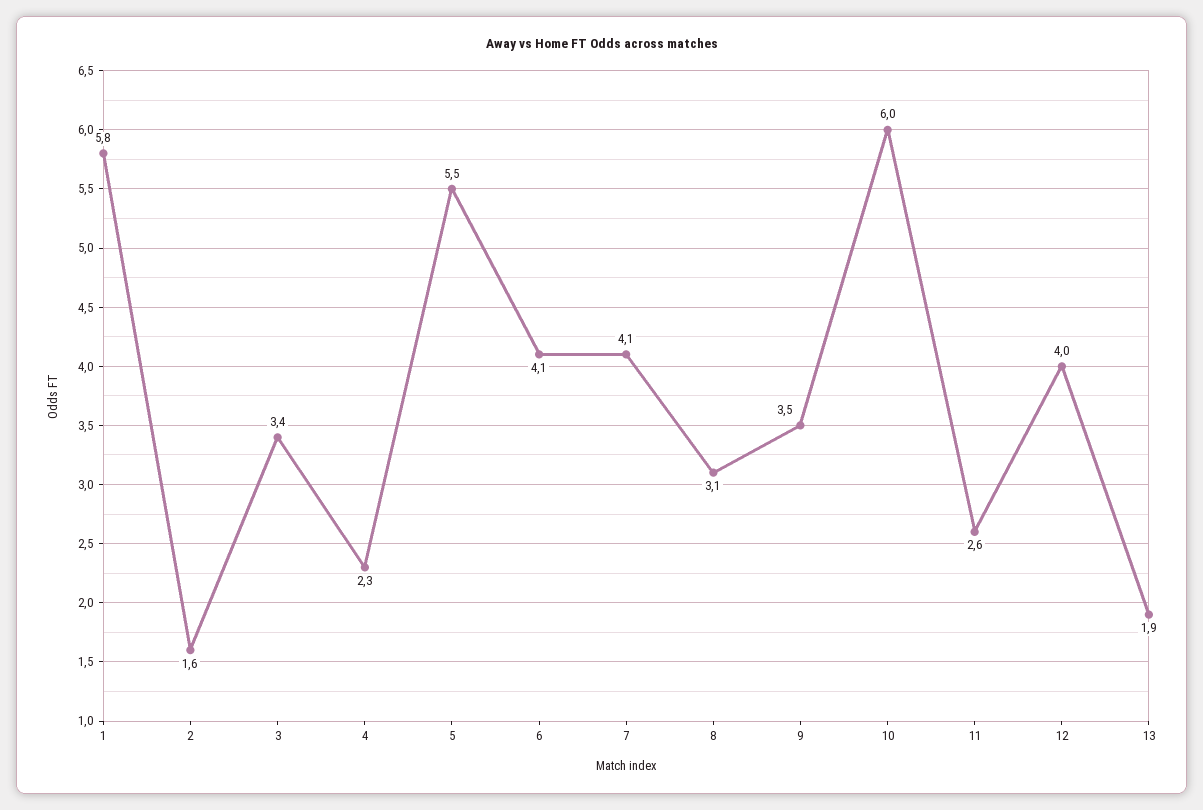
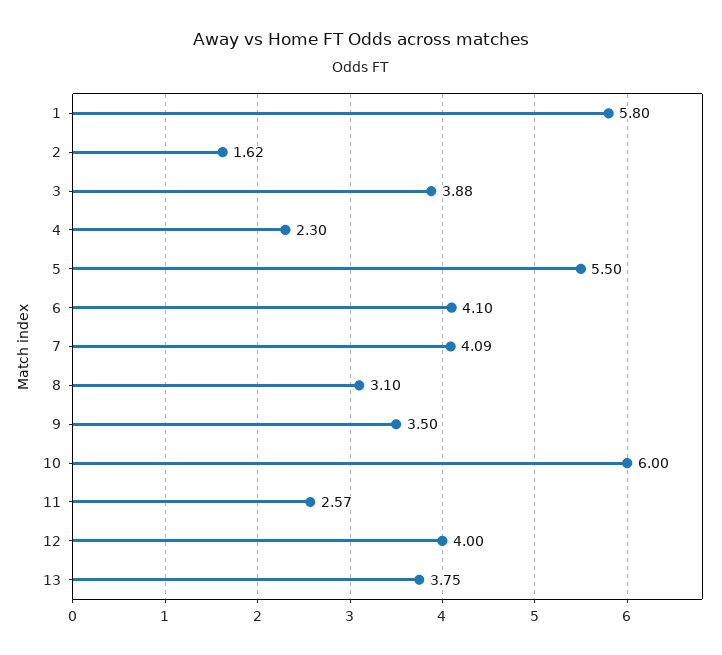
  {
    "1": 5.8,
    "2": 1.62,
-   "3": 3.4,
+   "3": 3.88,
    "4": 2.3,
    "5": 5.5,
    "6": 4.1,
    "7": 4.09,
    "8": 3.1,
    "9": 3.5,
    "10": 6,
    "11": 2.57,
    "12": 4,
-   "13": 1.9
+   "13": 3.75
  }

